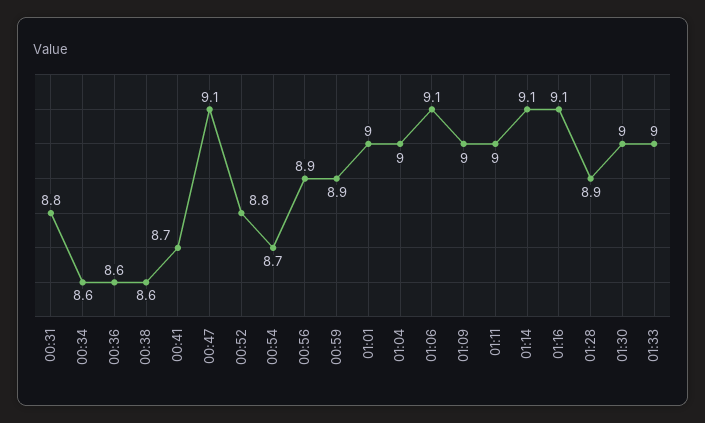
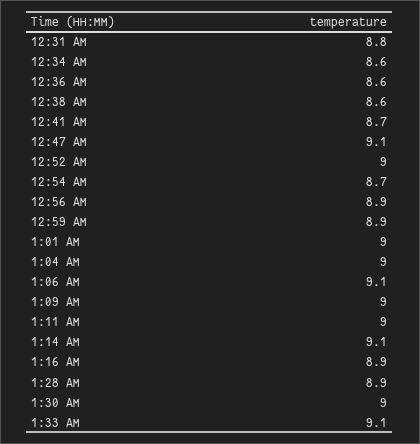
  {
    "00:31": 8.8,
    "00:34": 8.6,
    "00:36": 8.6,
    "00:38": 8.6,
    "00:41": 8.7,
    "00:47": 9.1,
-   "00:52": 8.8,
+   "00:52": 9,
    "00:54": 8.7,
    "00:56": 8.9,
    "00:59": 8.9,
    "01:01": 9,
    "01:04": 9,
    "01:06": 9.1,
    "01:09": 9,
    "01:11": 9,
    "01:14": 9.1,
-   "01:16": 9.1,
+   "01:16": 8.9,
    "01:28": 8.9,
    "01:30": 9,
-   "01:33": 9
+   "01:33": 9.1
  }

